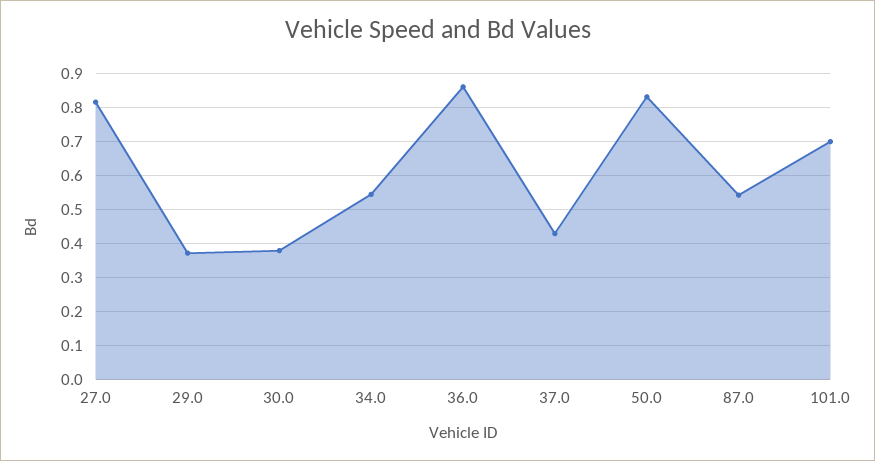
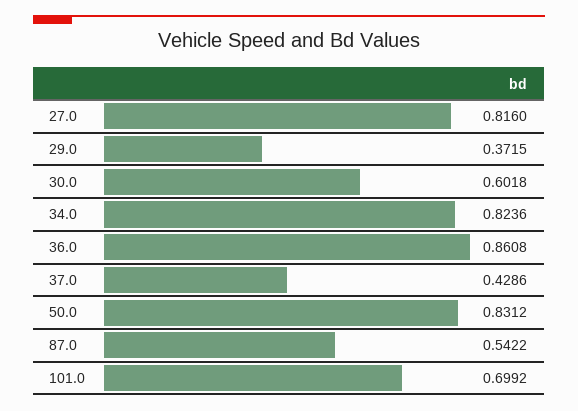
  {
    "27.0": 0.816,
    "29.0": 0.3715,
-   "30.0": 0.38,
+   "30.0": 0.6018,
-   "34.0": 0.54,
+   "34.0": 0.8236,
    "36.0": 0.8608,
    "37.0": 0.4286,
    "50.0": 0.8312,
    "87.0": 0.5422,
    "101.0": 0.6992
  }

